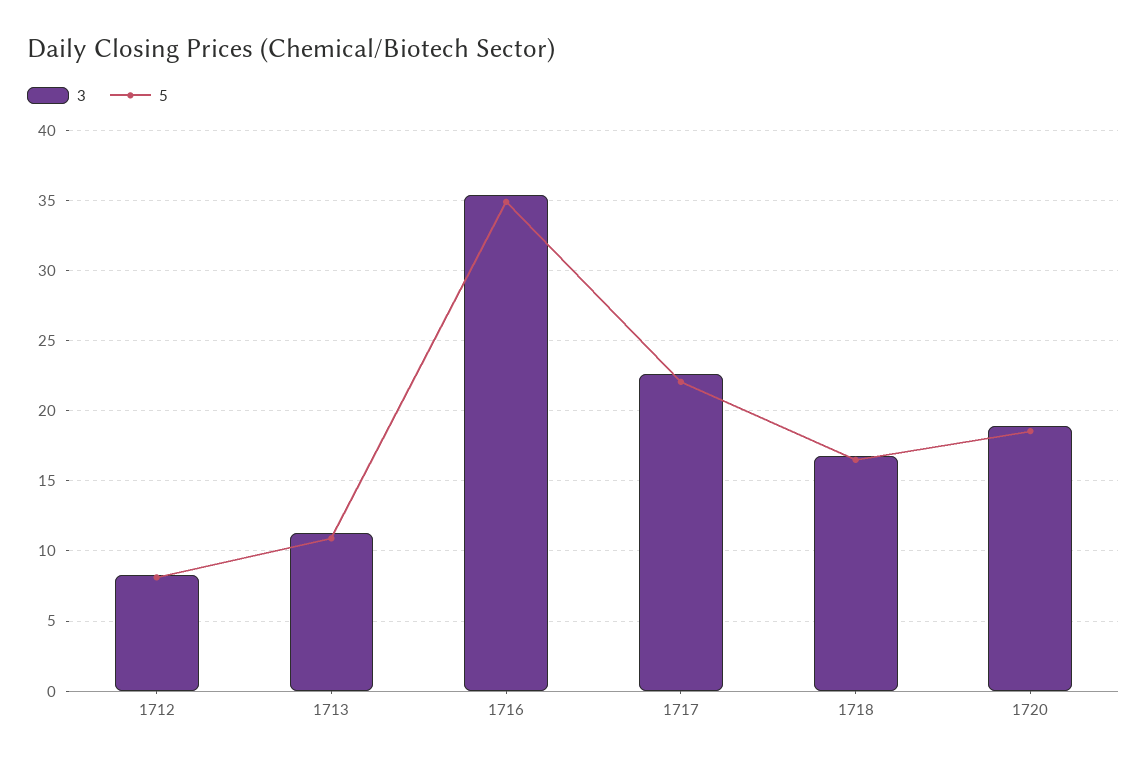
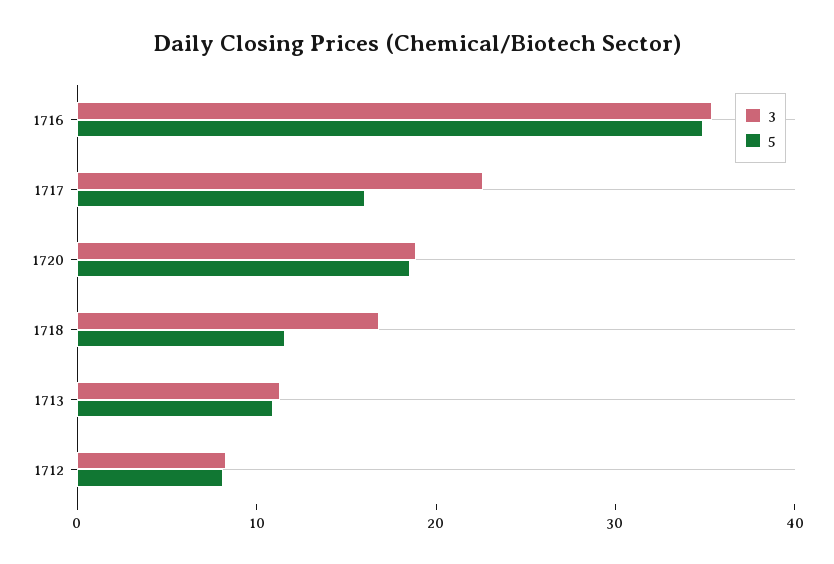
  {
    "3": {
      "1712": 8.5,
      "1713": 11.5,
      "1716": 35.5,
      "1717": 22.5,
      "1718": 17,
      "1720": 19
    },
    "5": {
      "1712": 8,
      "1713": 11,
      "1716": 35,
-     "1717": 22,
+     "1717": 16,
-     "1718": 16.5,
+     "1718": 12,
      "1720": 18.5
    }
  }

